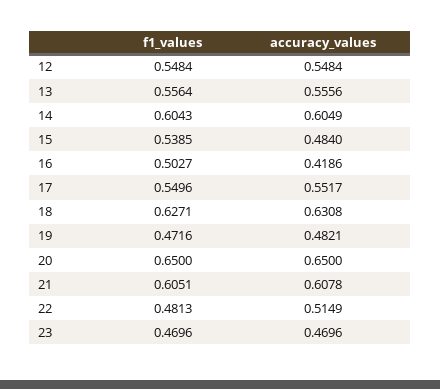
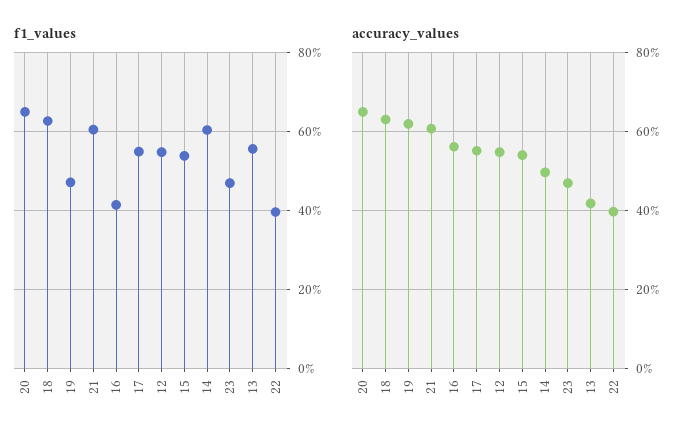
  {
    "f1_values": {
      "12": 0.5484,
      "13": 0.5564,
      "14": 0.6043,
      "15": 0.5385,
-     "16": 0.5027,
+     "16": 0.42,
      "17": 0.5496,
      "18": 0.6271,
      "19": 0.4716,
      "20": 0.65,
      "21": 0.6051,
-     "22": 0.4813,
+     "22": 0.4,
      "23": 0.4696
    },
    "accuracy_values": {
      "12": 0.5484,
-     "13": 0.5556,
+     "13": 0.42,
-     "14": 0.6049,
+     "14": 0.5,
-     "15": 0.484,
+     "15": 0.54,
-     "16": 0.4186,
+     "16": 0.56,
      "17": 0.5517,
      "18": 0.6308,
-     "19": 0.4821,
+     "19": 0.62,
      "20": 0.65,
      "21": 0.6078,
-     "22": 0.5149,
+     "22": 0.4,
      "23": 0.4696
    }
  }

